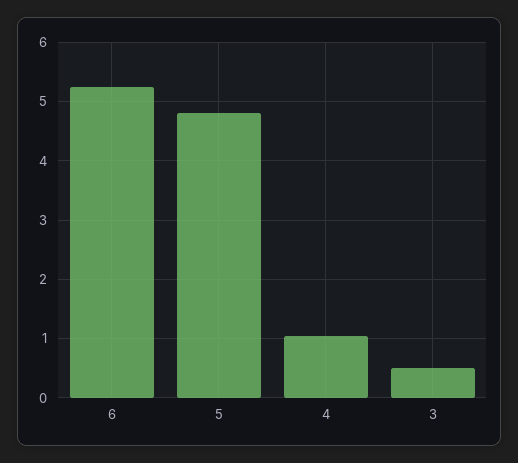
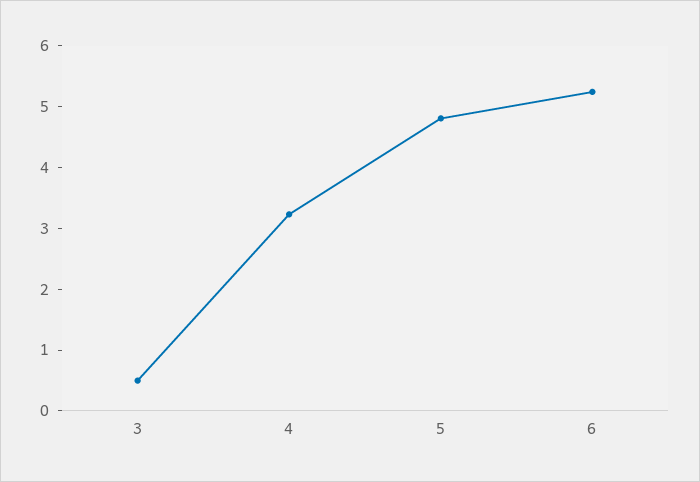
  {
    "6": 5.2,
    "5": 4.8,
-   "4": 1,
+   "4": 3.2,
    "3": 0.6
  }

